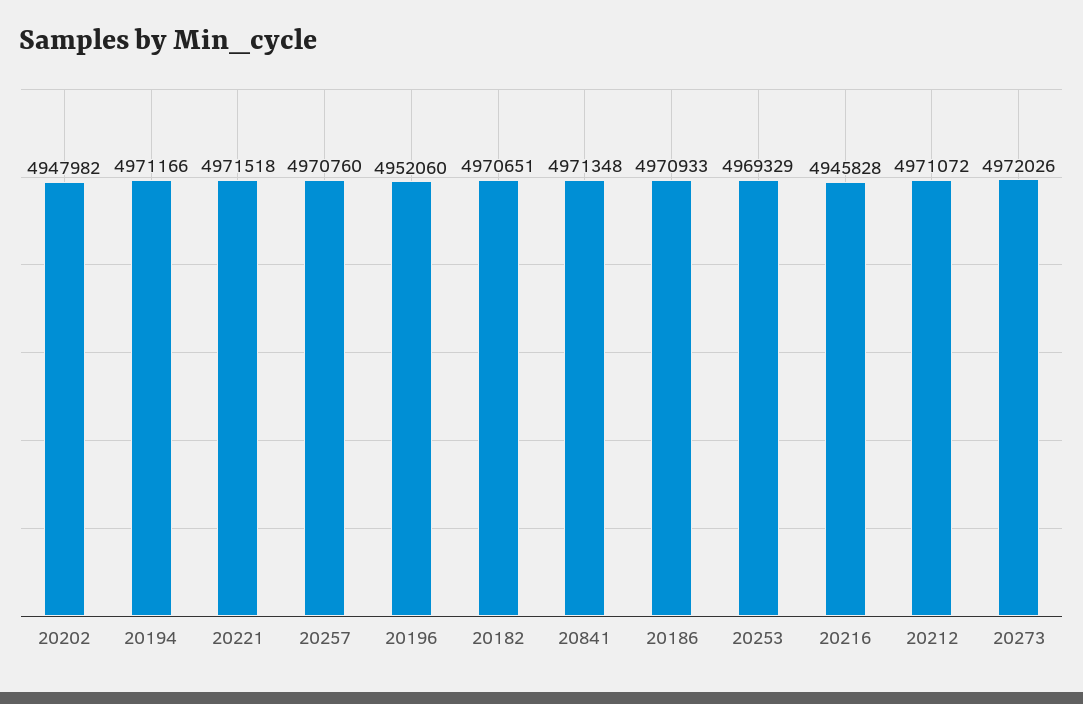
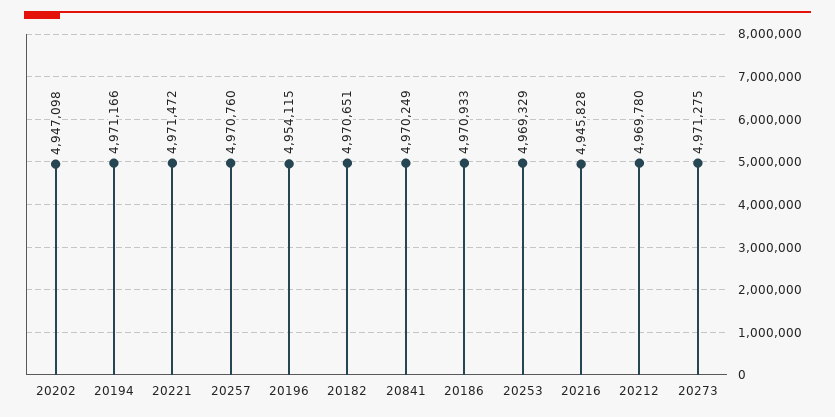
  {
-   "20202": 4947982,
+   "20202": 4947098,
    "20194": 4971166,
-   "20221": 4971518,
+   "20221": 4971472,
    "20257": 4970760,
-   "20196": 4952060,
+   "20196": 4954115,
    "20182": 4970651,
-   "20841": 4971348,
+   "20841": 4970249,
    "20186": 4970933,
    "20253": 4969329,
    "20216": 4945828,
-   "20212": 4971072,
+   "20212": 4969780,
-   "20273": 4972026
+   "20273": 4971275
  }

